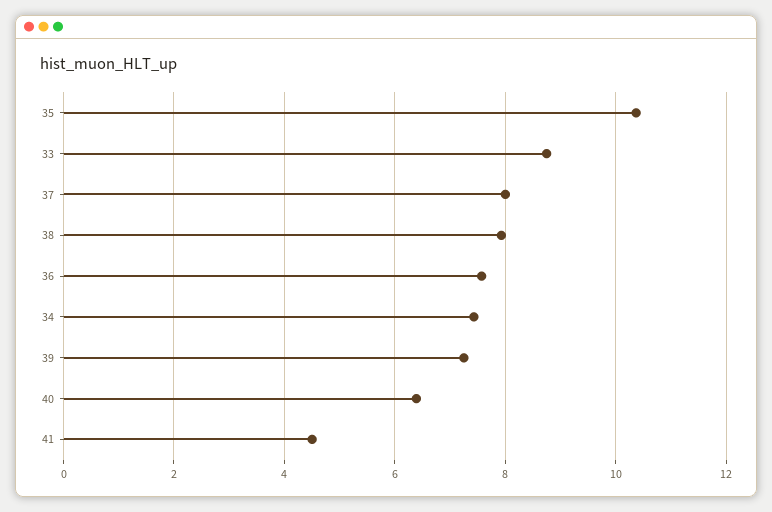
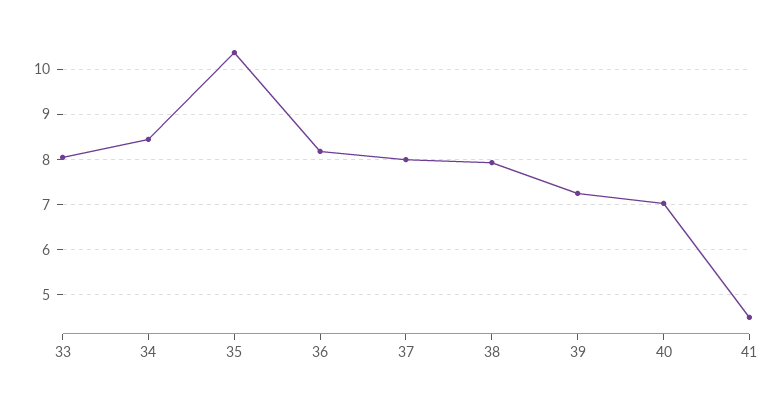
  {
    "35": 10.4,
-   "33": 8.8,
+   "33": 8,
    "37": 8,
    "38": 8,
-   "36": 7.6,
+   "36": 8.2,
-   "34": 7.4,
+   "34": 8.4,
    "39": 7.2,
-   "40": 6.4,
+   "40": 7,
    "41": 4.6
  }

